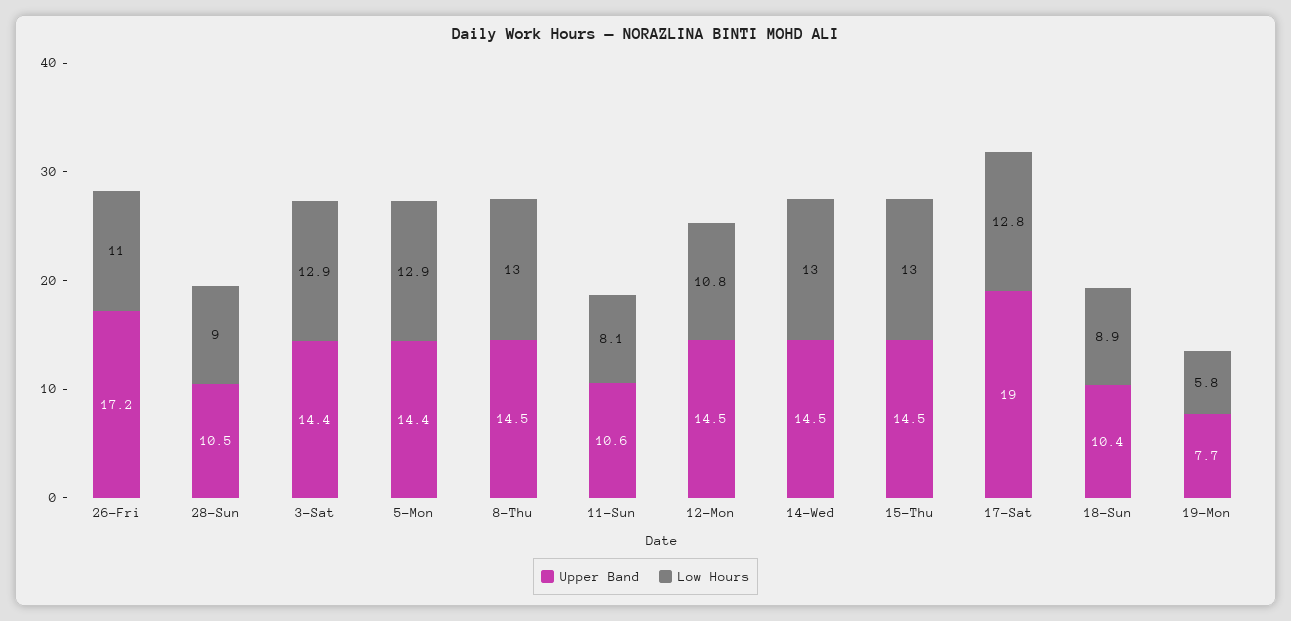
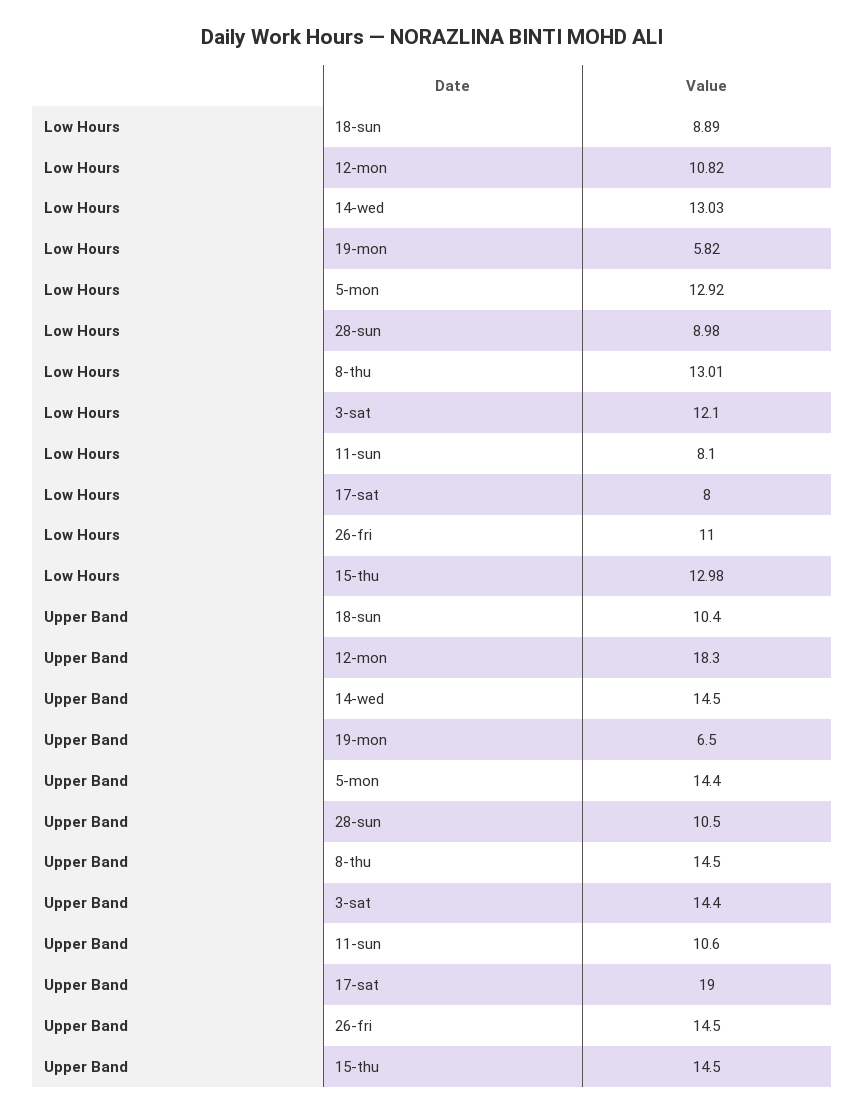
  {
    "Upper Band": {
-     "26-Fri": 17.2,
+     "26-Fri": 14.5,
      "28-Sun": 10.5,
      "3-Sat": 14.4,
      "5-Mon": 14.4,
      "8-Thu": 14.5,
      "11-Sun": 10.6,
-     "12-Mon": 14.5,
+     "12-Mon": 18.3,
      "14-Wed": 14.5,
      "15-Thu": 14.5,
      "17-Sat": 19,
      "18-Sun": 10.4,
-     "19-Mon": 7.7
+     "19-Mon": 6.5
    },
    "Low Hours": {
      "26-Fri": 11,
      "28-Sun": 8.98,
-     "3-Sat": 12.9,
+     "3-Sat": 12.1,
      "5-Mon": 12.92,
      "8-Thu": 13.01,
      "11-Sun": 8.1,
      "12-Mon": 10.82,
      "14-Wed": 13.03,
      "15-Thu": 12.98,
-     "17-Sat": 12.8,
+     "17-Sat": 8,
      "18-Sun": 8.89,
      "19-Mon": 5.82
    }
  }

